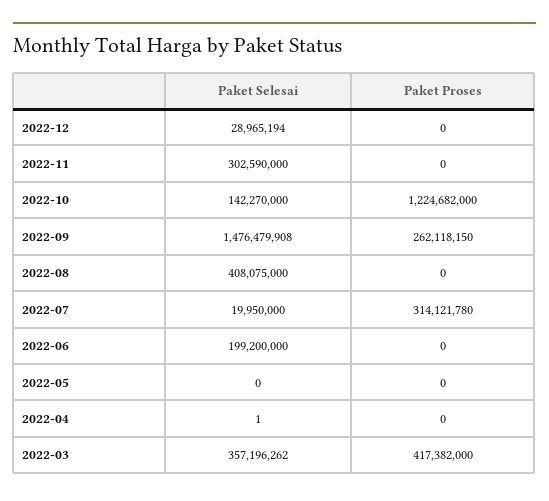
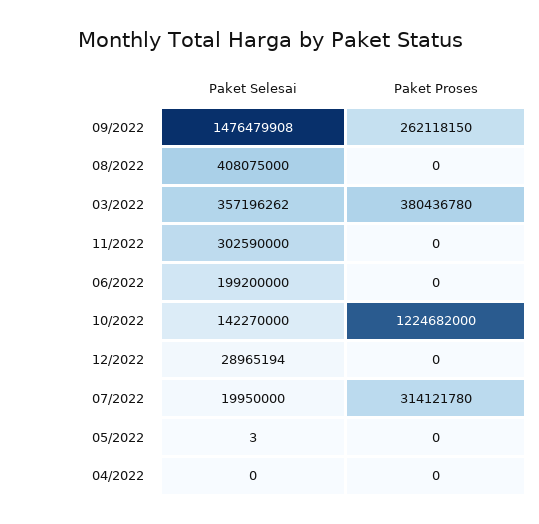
  {
    "Paket Selesai": {
      "2022-12": 28965194,
      "2022-11": 302590000,
      "2022-10": 142270000,
      "2022-09": 1476479908,
      "2022-08": 408075000,
      "2022-07": 19950000,
      "2022-06": 199200000,
-     "2022-05": 0,
+     "2022-05": 3,
-     "2022-04": 1,
+     "2022-04": 0,
      "2022-03": 357196262
    },
    "Paket Proses": {
      "2022-12": 0,
      "2022-11": 0,
      "2022-10": 1224682000,
      "2022-09": 262118150,
      "2022-08": 0,
      "2022-07": 314121780,
      "2022-06": 0,
      "2022-05": 0,
      "2022-04": 0,
-     "2022-03": 417382000
+     "2022-03": 380436780
    }
  }

